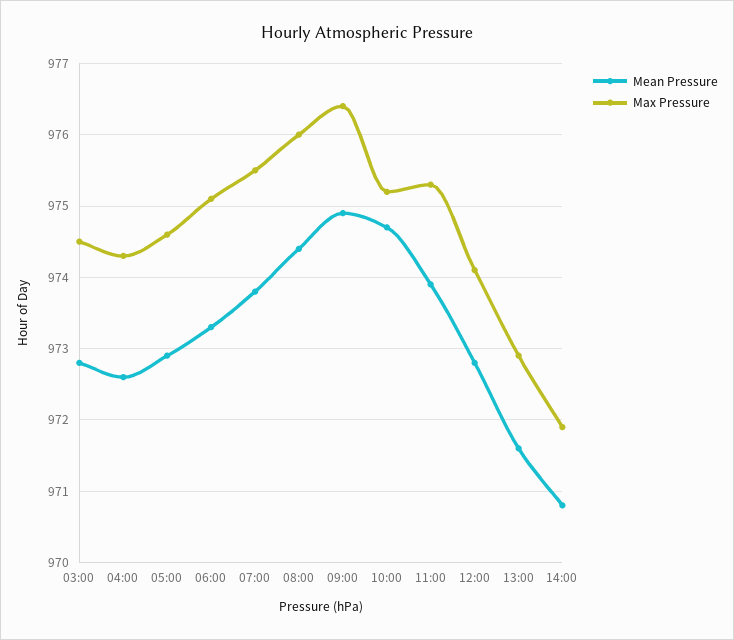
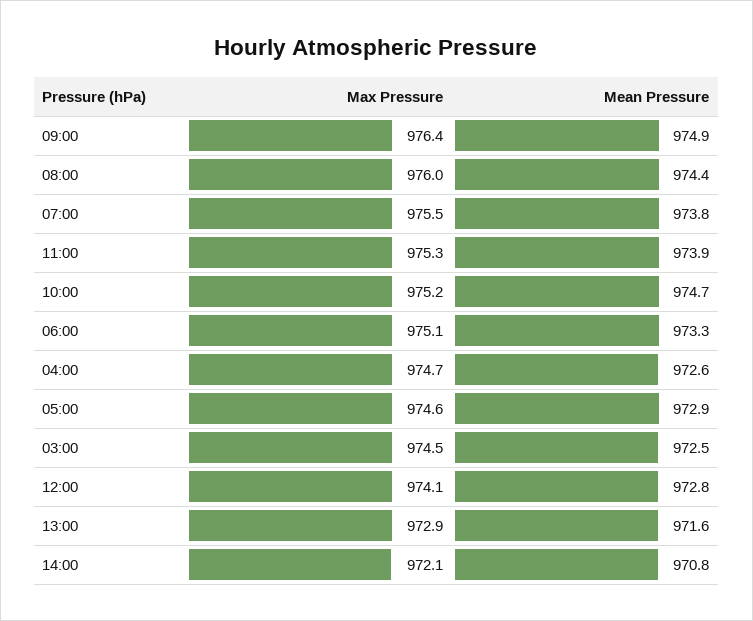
  {
    "Mean Pressure": {
-     "03:00": 972.8,
+     "03:00": 972.5,
      "04:00": 972.6,
      "05:00": 972.9,
      "06:00": 973.3,
      "07:00": 973.8,
      "08:00": 974.4,
      "09:00": 974.9,
      "10:00": 974.7,
      "11:00": 973.9,
      "12:00": 972.8,
      "13:00": 971.6,
      "14:00": 970.8
    },
    "Max Pressure": {
      "03:00": 974.5,
-     "04:00": 974.3,
+     "04:00": 974.7,
      "05:00": 974.6,
      "06:00": 975.1,
      "07:00": 975.5,
      "08:00": 976,
      "09:00": 976.4,
      "10:00": 975.2,
      "11:00": 975.3,
      "12:00": 974.1,
      "13:00": 972.9,
-     "14:00": 971.9
+     "14:00": 972.1
    }
  }

